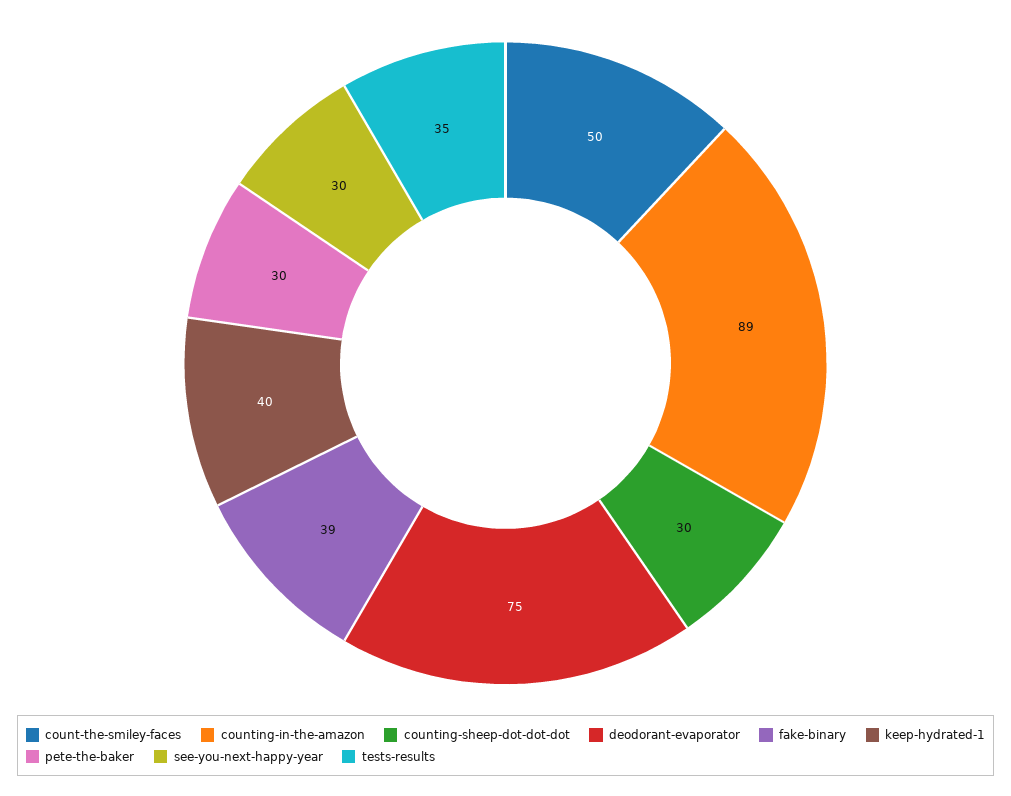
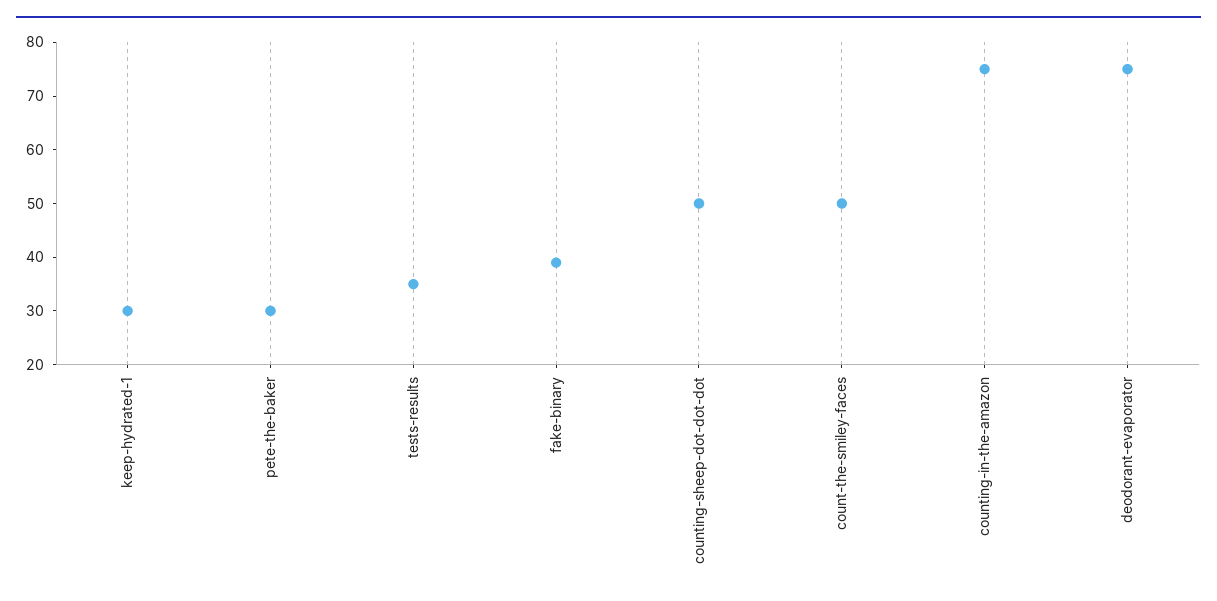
  {
    "count-the-smiley-faces": 50,
-   "counting-in-the-amazon": 89,
+   "counting-in-the-amazon": 75,
-   "counting-sheep-dot-dot-dot": 30,
+   "counting-sheep-dot-dot-dot": 50,
    "deodorant-evaporator": 75,
    "fake-binary": 39,
-   "keep-hydrated-1": 40,
+   "keep-hydrated-1": 30,
    "pete-the-baker": 30,
-   "see-you-next-happy-year": 30,
    "tests-results": 35
  }

